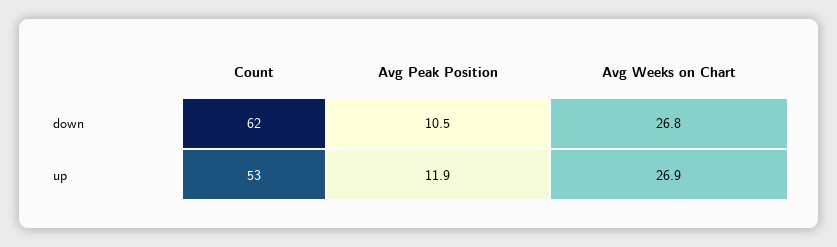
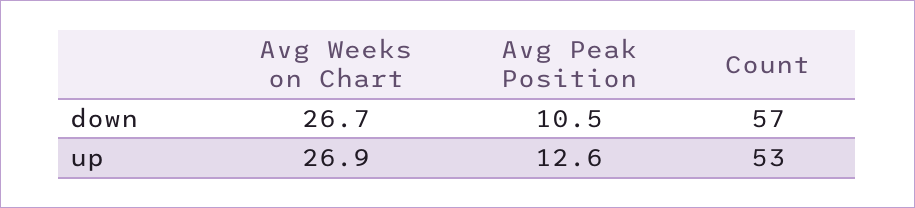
  {
    "Count": {
-     "down": 62,
+     "down": 57,
      "up": 53
    },
    "Avg Peak Position": {
      "down": 10.5,
-     "up": 11.9
+     "up": 12.6
    },
    "Avg Weeks on Chart": {
-     "down": 26.8,
+     "down": 26.7,
      "up": 26.9
    }
  }

